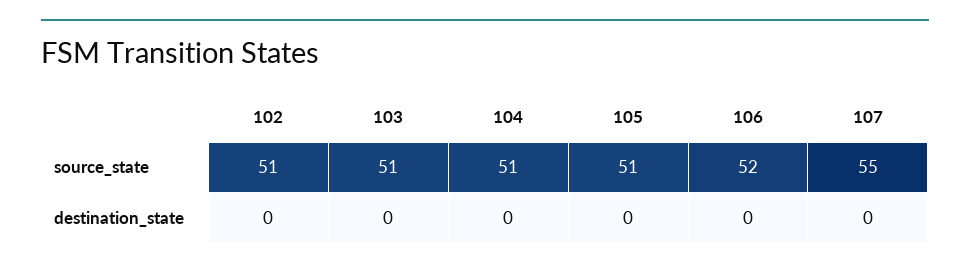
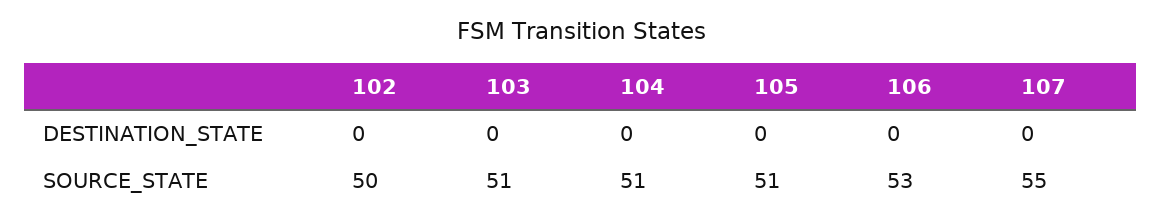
  {
    "102": {
-     "source_state": 51,
+     "source_state": 50,
      "destination_state": 0
    },
    "103": {
      "source_state": 51,
      "destination_state": 0
    },
    "104": {
      "source_state": 51,
      "destination_state": 0
    },
    "105": {
      "source_state": 51,
      "destination_state": 0
    },
    "106": {
-     "source_state": 52,
+     "source_state": 53,
      "destination_state": 0
    },
    "107": {
      "source_state": 55,
      "destination_state": 0
    }
  }

